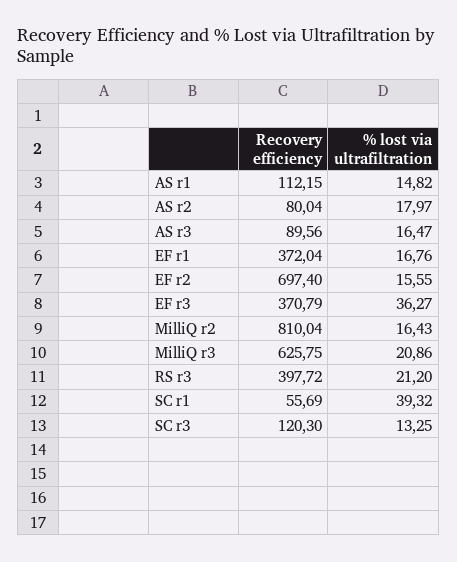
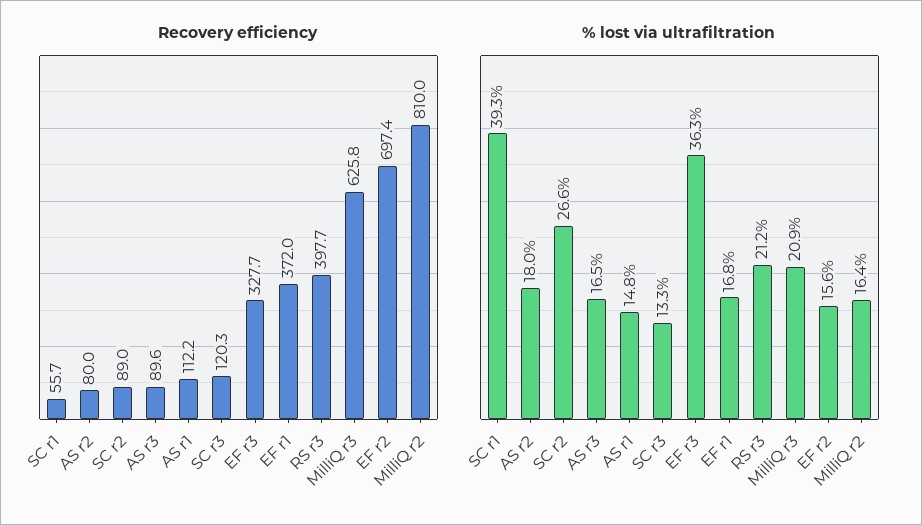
  {
    "Recovery efficiency": {
      "AS r1": 112.15,
      "AS r2": 80.04,
      "AS r3": 89.56,
      "EF r1": 372.04,
      "EF r2": 697.4,
-     "EF r3": 370.79,
+     "EF r3": 327.7,
      "MilliQ r2": 810.04,
      "MilliQ r3": 625.75,
      "RS r3": 397.72,
      "SC r1": 55.69,
-     "SC r3": 120.3
+     "SC r3": 120.3,
+     "SC r2": 89
    },
    "% lost via ultrafiltration": {
      "AS r1": 14.82,
      "AS r2": 17.97,
      "AS r3": 16.47,
      "EF r1": 16.76,
      "EF r2": 15.55,
      "EF r3": 36.27,
      "MilliQ r2": 16.43,
      "MilliQ r3": 20.86,
      "RS r3": 21.2,
      "SC r1": 39.32,
-     "SC r3": 13.25
+     "SC r3": 13.25,
+     "SC r2": 26.6
    }
  }

